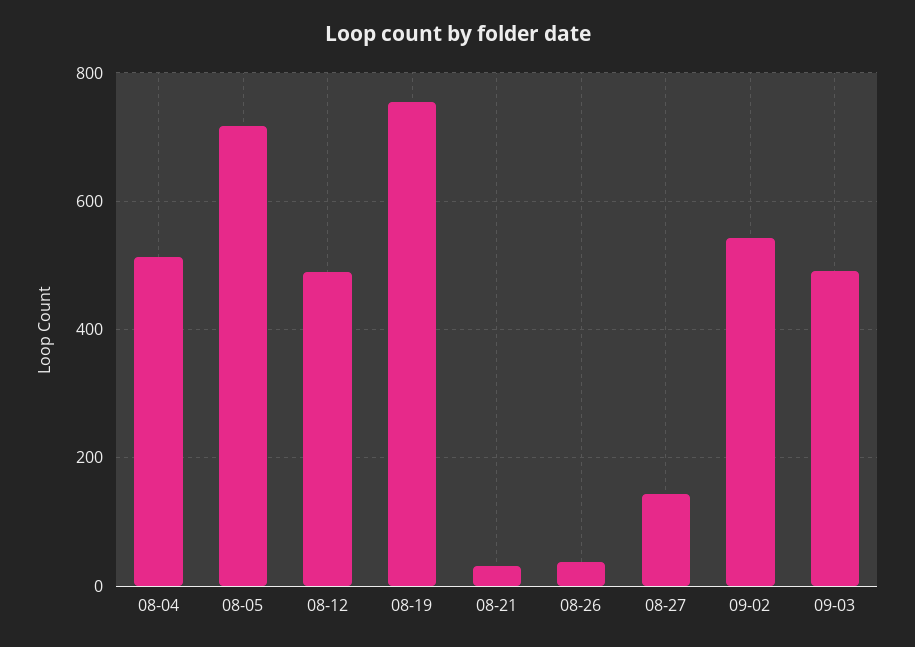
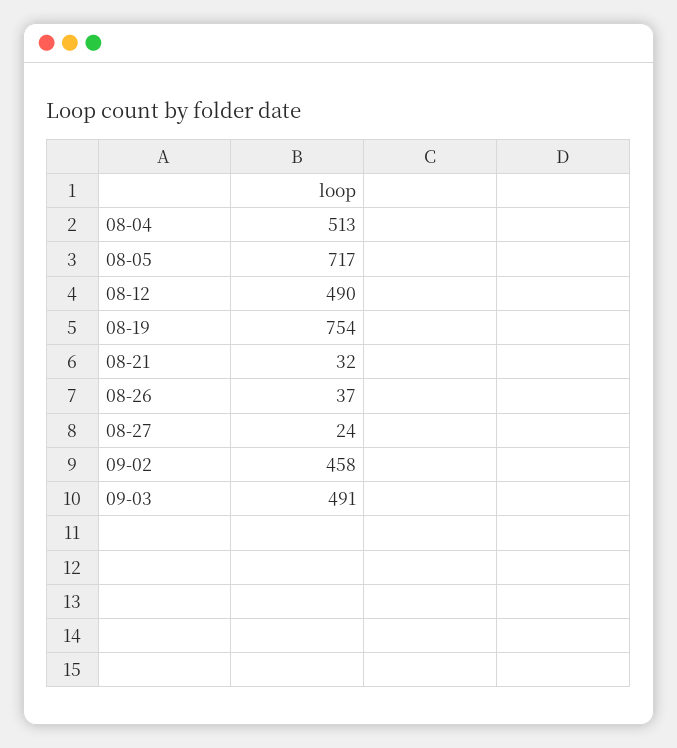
  {
    "08-04": 513,
    "08-05": 717,
    "08-12": 490,
    "08-19": 754,
    "08-21": 32,
    "08-26": 37,
-   "08-27": 140,
+   "08-27": 24,
-   "09-02": 540,
+   "09-02": 458,
    "09-03": 491
  }

